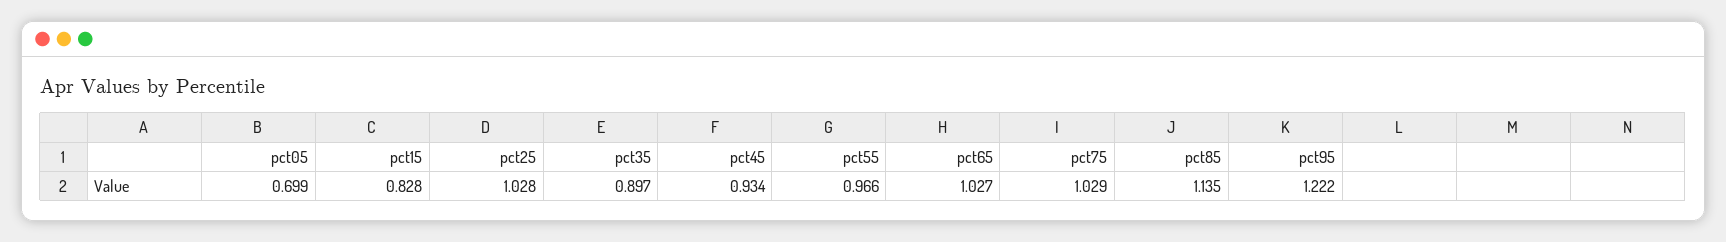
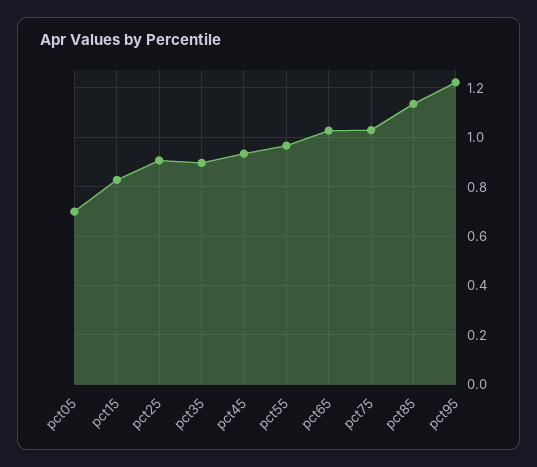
  {
    "pct05": 0.699,
    "pct15": 0.828,
-   "pct25": 1.028,
+   "pct25": 0.9,
    "pct35": 0.897,
    "pct45": 0.934,
    "pct55": 0.966,
    "pct65": 1.027,
    "pct75": 1.029,
    "pct85": 1.135,
    "pct95": 1.222
  }

